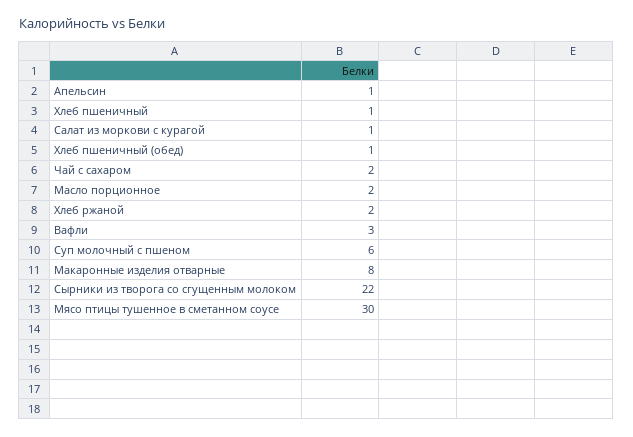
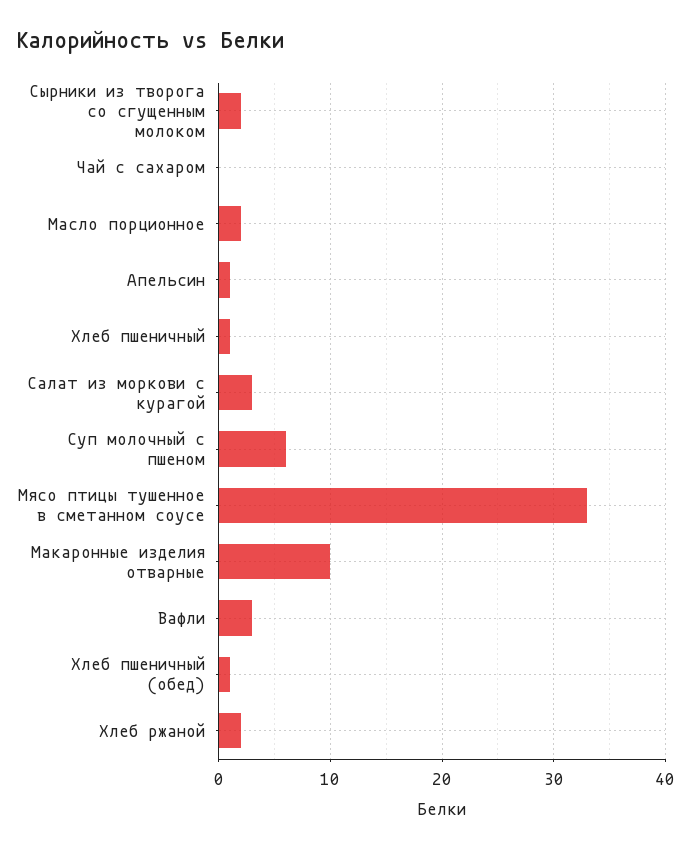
  {
    "Апельсин": 1,
    "Хлеб пшеничный": 1,
-   "Салат из моркови с курагой": 1,
+   "Салат из моркови с курагой": 3,
    "Хлеб пшеничный (обед)": 1,
-   "Чай с сахаром": 2,
+   "Чай с сахаром": 0,
    "Масло порционное": 2,
    "Хлеб ржаной": 2,
    "Вафли": 3,
    "Суп молочный с пшеном": 6,
-   "Макаронные изделия отварные": 8,
+   "Макаронные изделия отварные": 10,
-   "Сырники из творога со сгущенным молоком": 22,
+   "Сырники из творога со сгущенным молоком": 2,
-   "Мясо птицы тушенное в сметанном соусе": 30
+   "Мясо птицы тушенное в сметанном соусе": 33
  }

